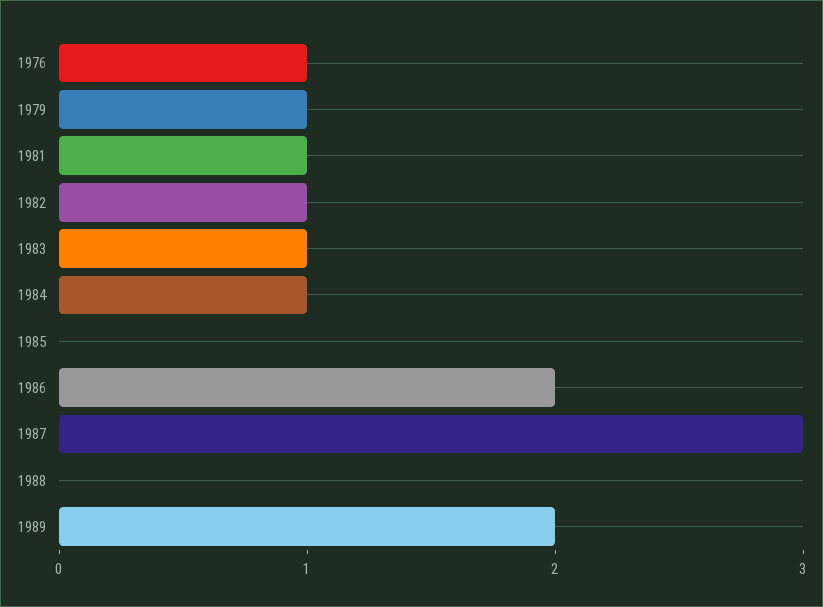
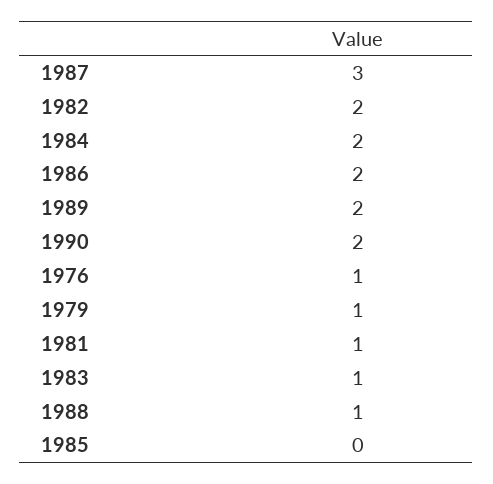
  {
    "1976": 1,
    "1979": 1,
    "1981": 1,
-   "1982": 1,
+   "1982": 2,
    "1983": 1,
-   "1984": 1,
+   "1984": 2,
    "1985": 0,
    "1986": 2,
    "1987": 3,
-   "1988": 0,
+   "1988": 1,
-   "1989": 2
+   "1989": 2,
+   "1990": 2
  }

